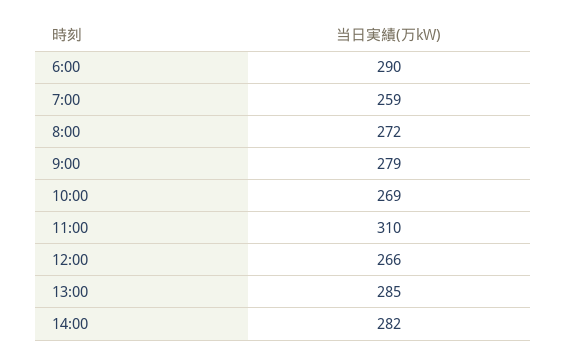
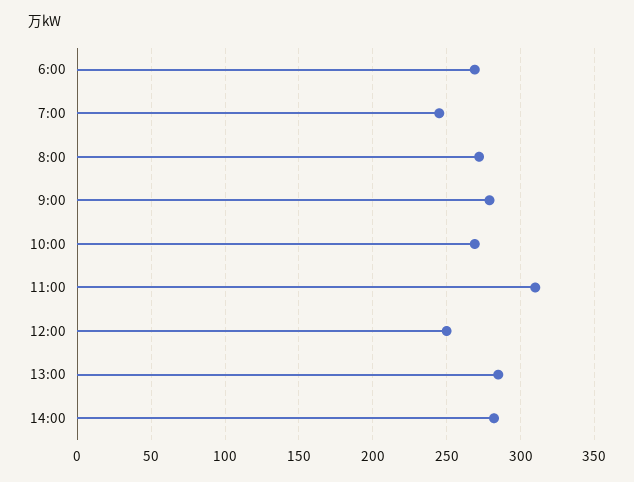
  {
-   "6:00": 290,
+   "6:00": 270,
-   "7:00": 259,
+   "7:00": 245,
    "8:00": 272,
    "9:00": 279,
    "10:00": 269,
    "11:00": 310,
-   "12:00": 266,
+   "12:00": 250,
    "13:00": 285,
    "14:00": 282
  }

